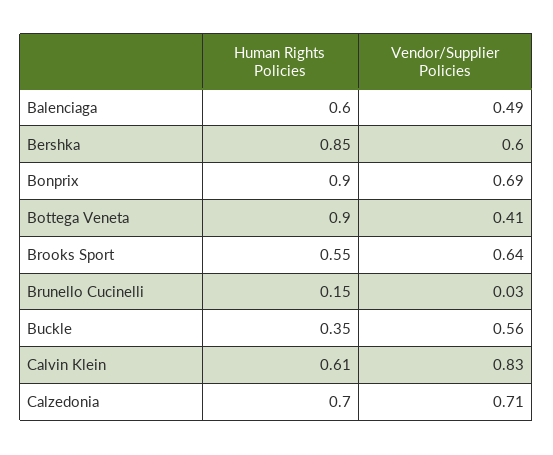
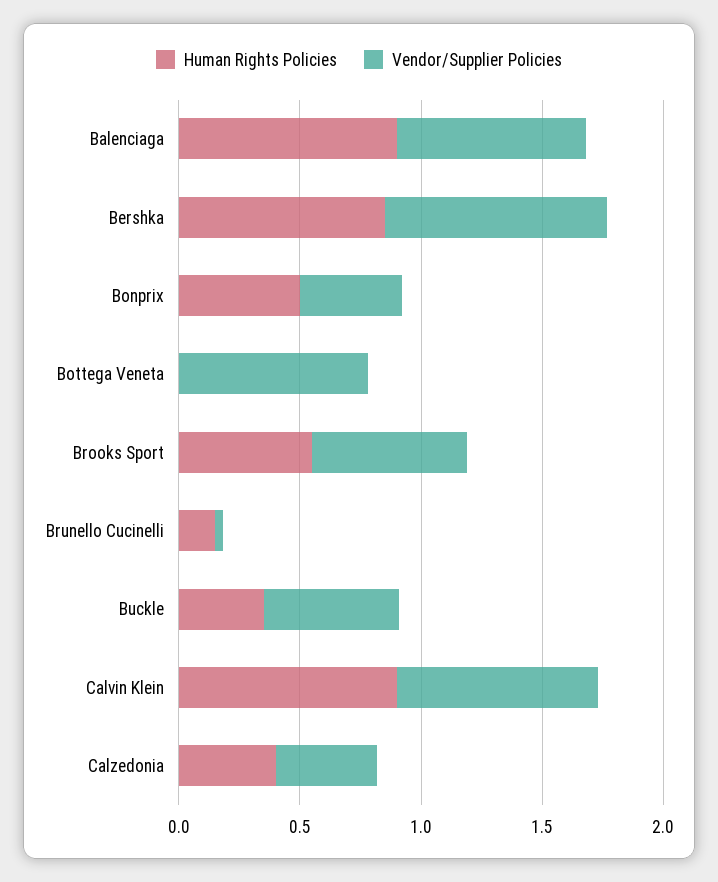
  {
    "Human Rights Policies": {
-     "Balenciaga": 0.6,
+     "Balenciaga": 0.9,
      "Bershka": 0.85,
-     "Bonprix": 0.9,
+     "Bonprix": 0.5,
-     "Bottega Veneta": 0.9,
+     "Bottega Veneta": 0,
      "Brooks Sport": 0.55,
      "Brunello Cucinelli": 0.15,
      "Buckle": 0.35,
-     "Calvin Klein": 0.61,
+     "Calvin Klein": 0.9,
-     "Calzedonia": 0.7
+     "Calzedonia": 0.4
    },
    "Vendor/Supplier Policies": {
-     "Balenciaga": 0.49,
+     "Balenciaga": 0.8,
-     "Bershka": 0.6,
+     "Bershka": 0.9,
-     "Bonprix": 0.69,
+     "Bonprix": 0.4,
-     "Bottega Veneta": 0.41,
+     "Bottega Veneta": 0.8,
      "Brooks Sport": 0.64,
      "Brunello Cucinelli": 0.03,
      "Buckle": 0.56,
      "Calvin Klein": 0.83,
-     "Calzedonia": 0.71
+     "Calzedonia": 0.4
    }
  }

